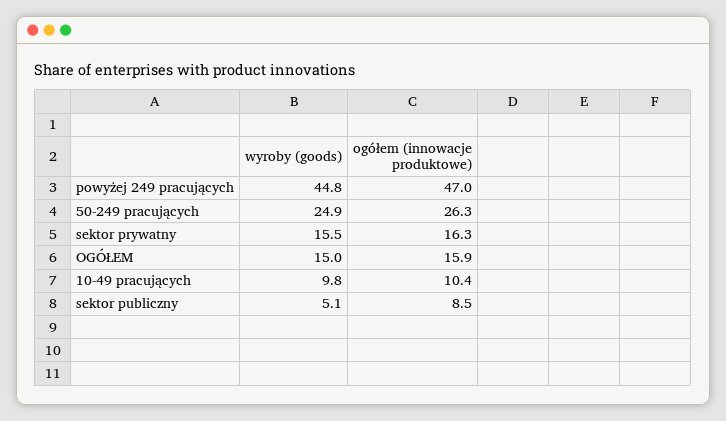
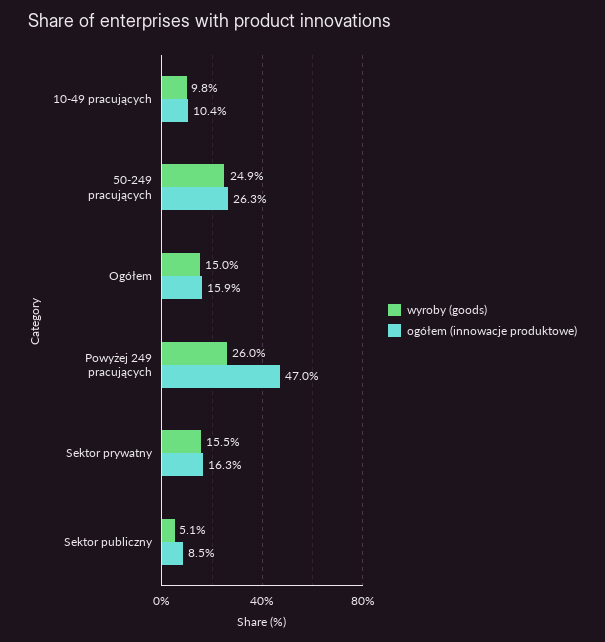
  {
    "wyroby (goods)": {
-     "powyżej 249 pracujących": 44.8,
+     "powyżej 249 pracujących": 26,
      "50-249 pracujących": 24.9,
      "sektor prywatny": 15.5,
      "OGÓŁEM": 15,
      "10-49 pracujących": 9.8,
      "sektor publiczny": 5.1
    },
    "ogółem (innowacje produktowe)": {
      "powyżej 249 pracujących": 47,
      "50-249 pracujących": 26.3,
      "sektor prywatny": 16.3,
      "OGÓŁEM": 15.9,
      "10-49 pracujących": 10.4,
      "sektor publiczny": 8.5
    }
  }

